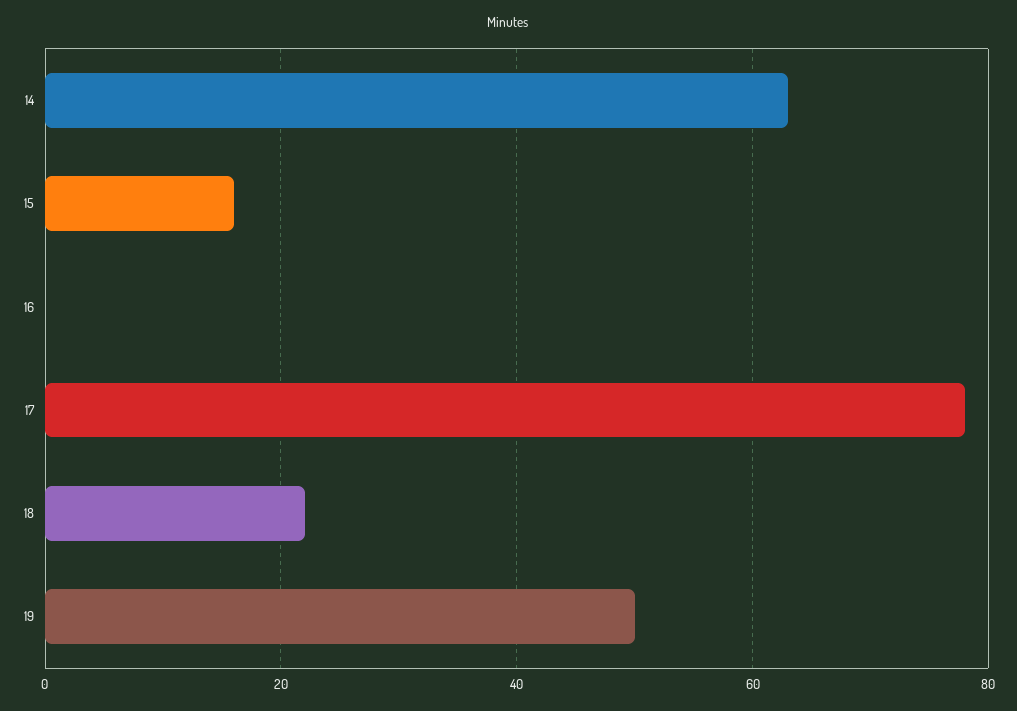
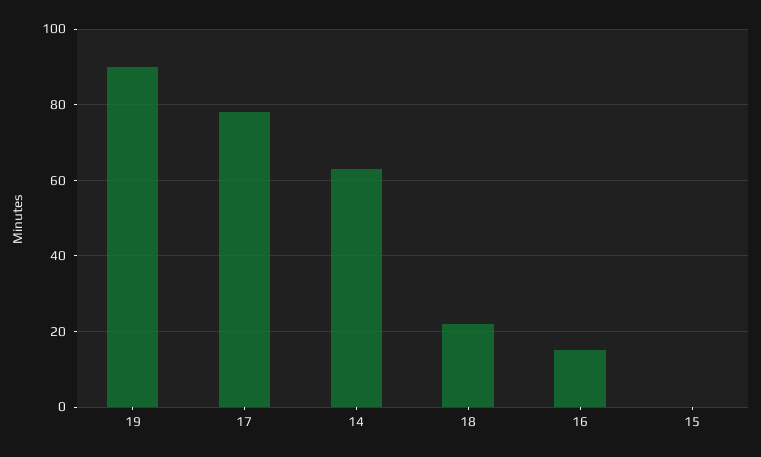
  {
    "14": 65,
-   "15": 15,
+   "15": 0,
-   "16": 0,
+   "16": 15,
    "17": 80,
    "18": 20,
-   "19": 50
+   "19": 90
  }

